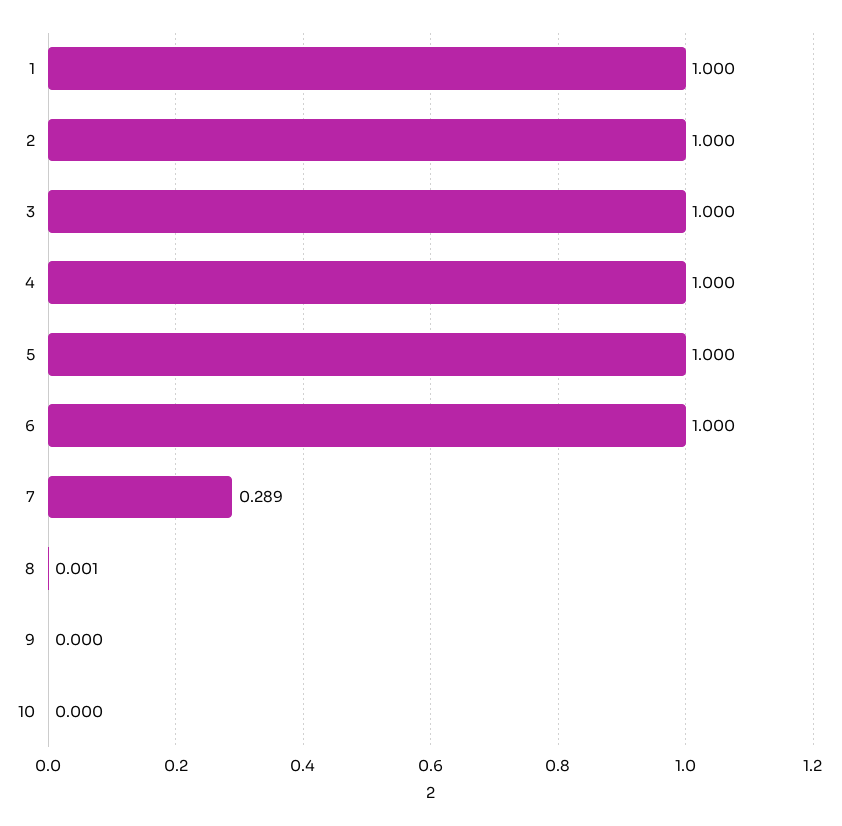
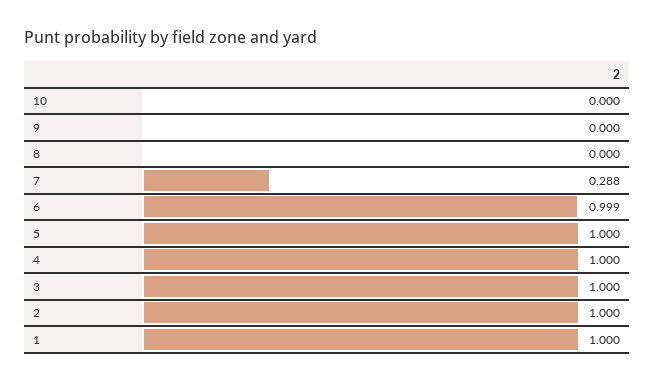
  {
    "1": 1,
    "2": 1,
    "3": 1,
    "4": 1,
    "5": 1,
-   "6": 1,
+   "6": 0.999,
-   "7": 0.289,
+   "7": 0.288,
-   "8": 0.001,
+   "8": 0,
    "9": 0,
    "10": 0
  }

